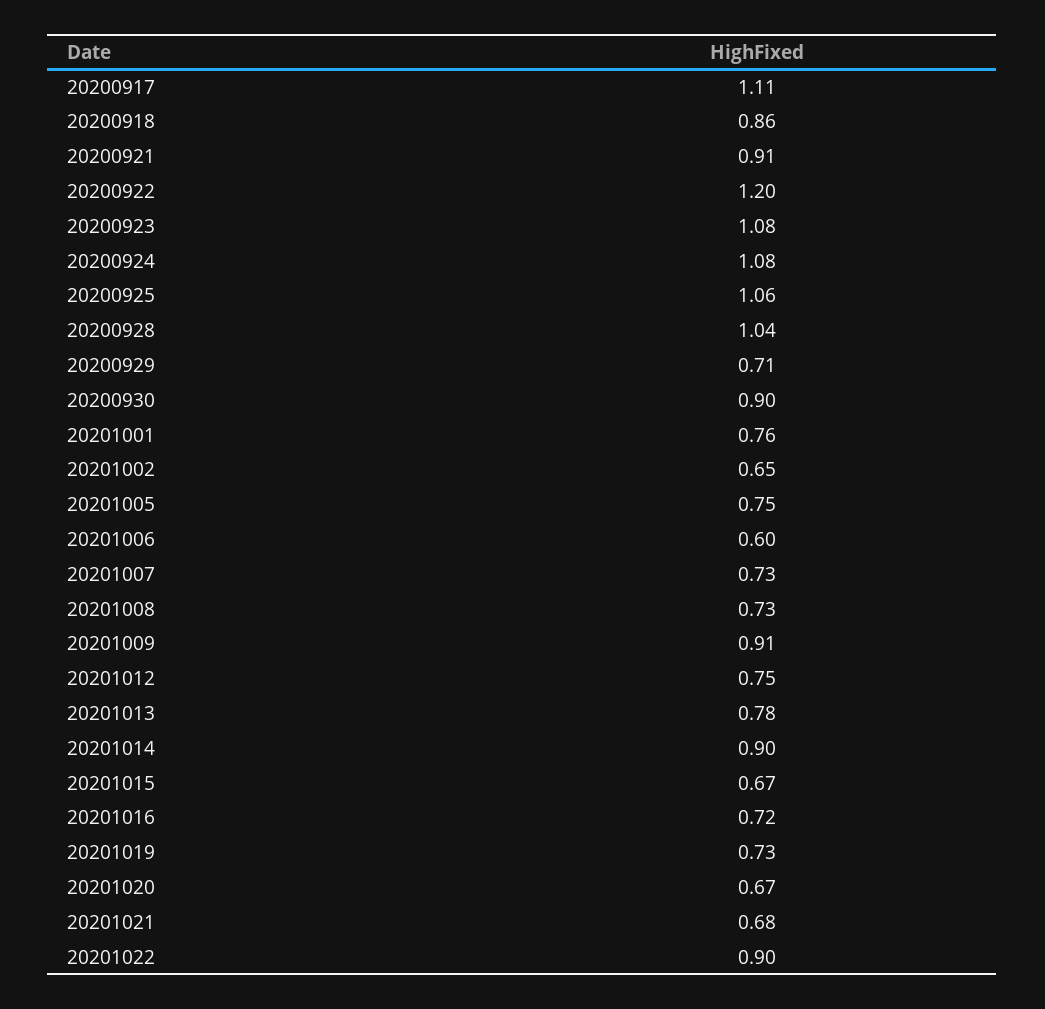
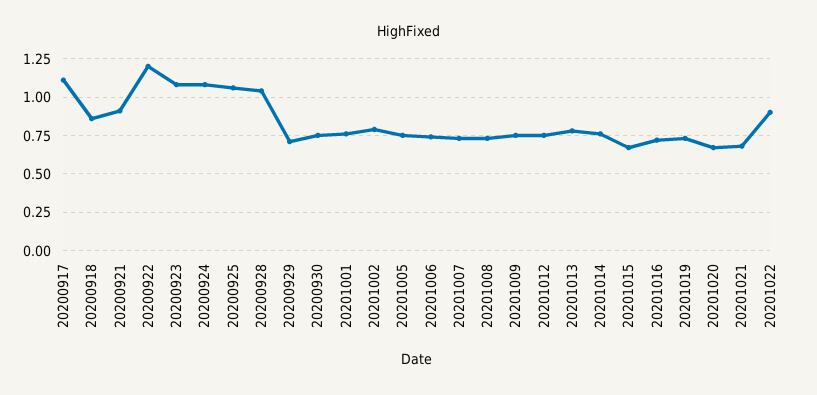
  {
    "20200917": 1.11,
    "20200918": 0.86,
    "20200921": 0.91,
    "20200922": 1.2,
    "20200923": 1.08,
    "20200924": 1.08,
    "20200925": 1.06,
    "20200928": 1.04,
    "20200929": 0.71,
-   "20200930": 0.9,
+   "20200930": 0.75,
    "20201001": 0.76,
-   "20201002": 0.65,
+   "20201002": 0.8,
    "20201005": 0.75,
-   "20201006": 0.6,
+   "20201006": 0.75,
    "20201007": 0.73,
    "20201008": 0.73,
-   "20201009": 0.91,
+   "20201009": 0.75,
    "20201012": 0.75,
    "20201013": 0.78,
-   "20201014": 0.9,
+   "20201014": 0.75,
    "20201015": 0.67,
    "20201016": 0.72,
    "20201019": 0.73,
    "20201020": 0.67,
    "20201021": 0.68,
    "20201022": 0.9
  }

